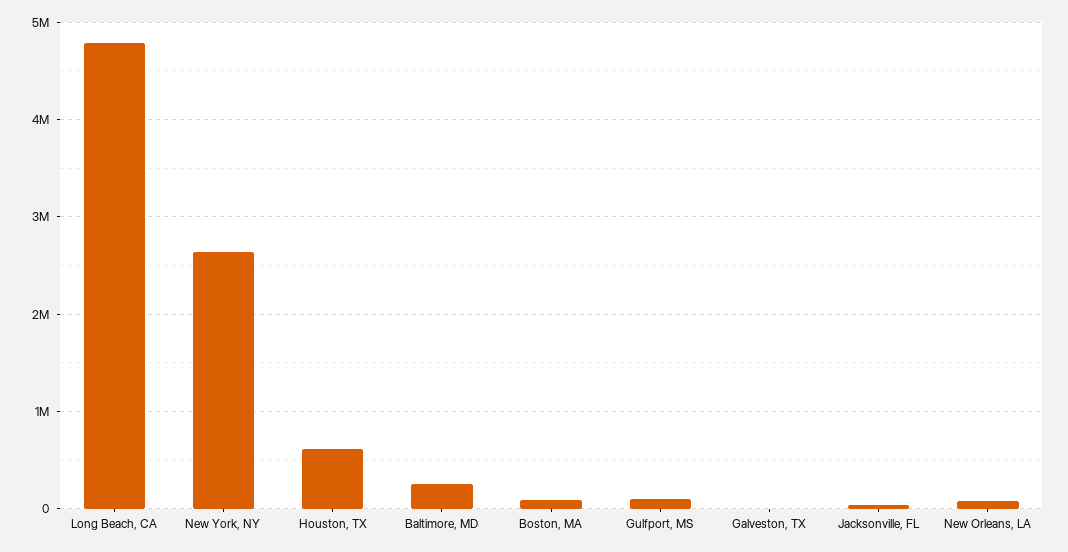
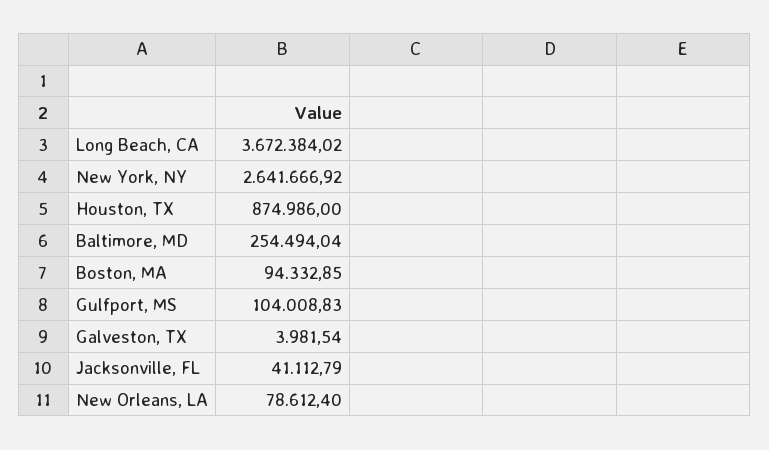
  {
-   "Long Beach, CA": 4800000,
+   "Long Beach, CA": 3672384.02,
    "New York, NY": 2641666.92,
-   "Houston, TX": 600000,
+   "Houston, TX": 874986,
    "Baltimore, MD": 254494.04,
    "Boston, MA": 94332.85,
    "Gulfport, MS": 104008.83,
    "Galveston, TX": 3981.54,
    "Jacksonville, FL": 41112.79,
    "New Orleans, LA": 78612.4
  }

